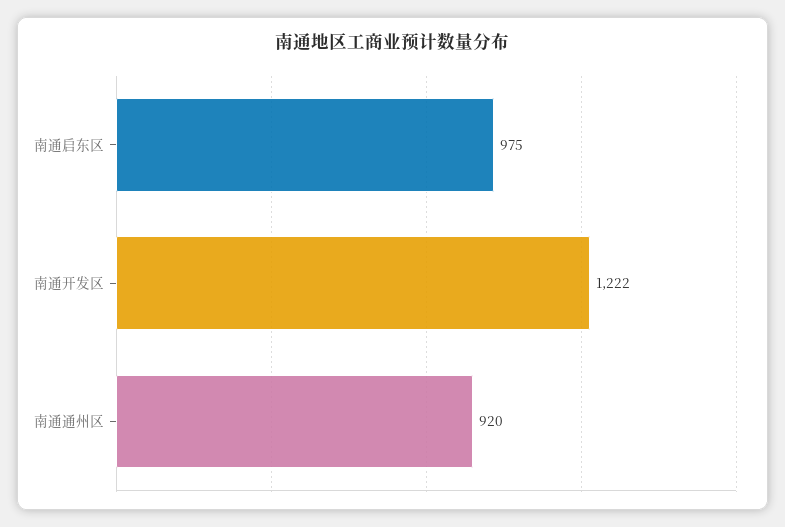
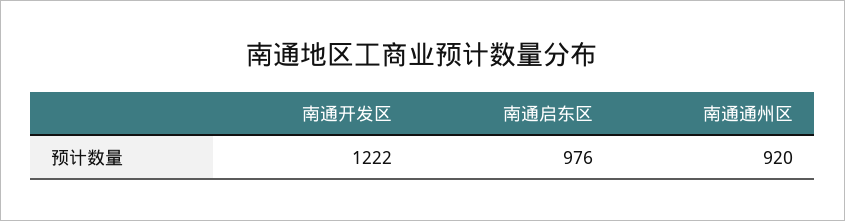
  {
-   "南通启东区": 975,
+   "南通启东区": 976,
    "南通开发区": 1222,
    "南通通州区": 920
  }

